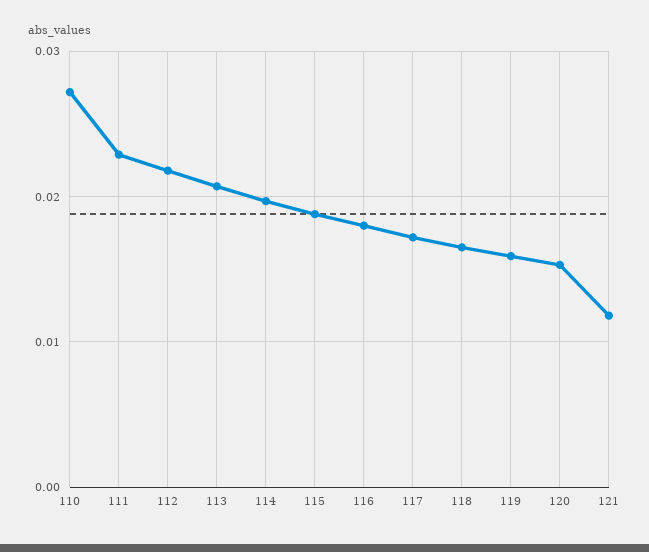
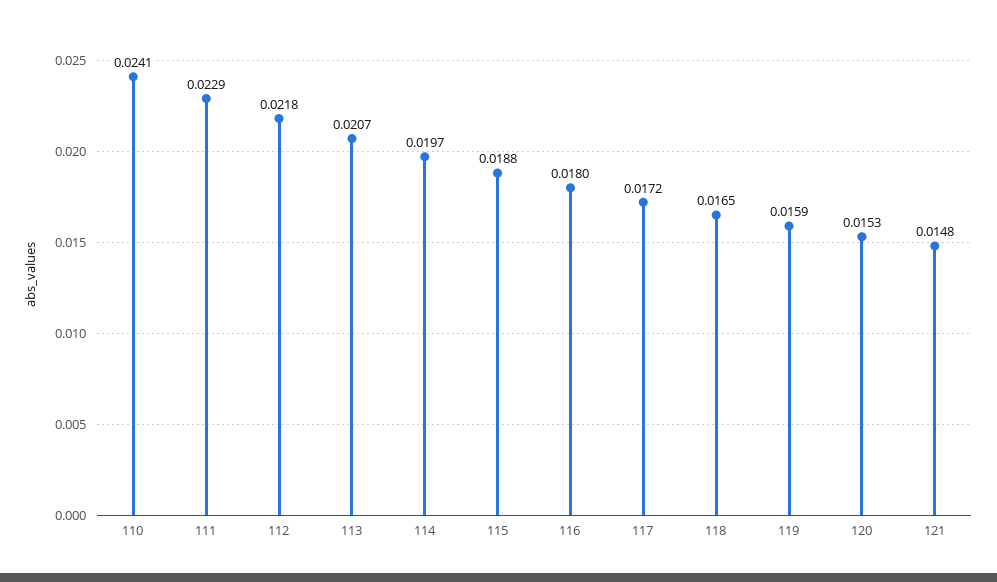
  {
-   "110": 0.027,
+   "110": 0.0241,
    "111": 0.0229,
    "112": 0.0218,
    "113": 0.0207,
    "114": 0.0197,
    "115": 0.0188,
    "116": 0.018,
    "117": 0.0172,
    "118": 0.0165,
    "119": 0.0159,
    "120": 0.0153,
-   "121": 0.012
+   "121": 0.0148
  }

